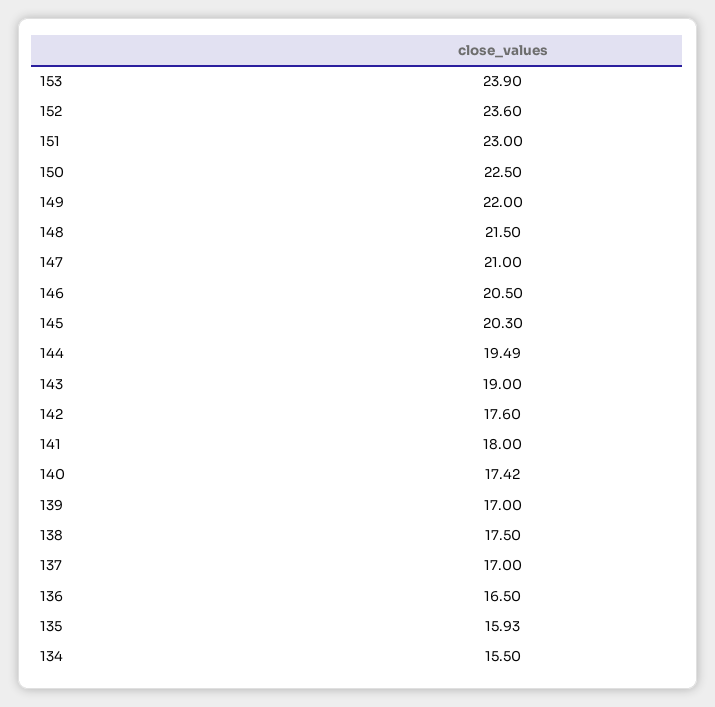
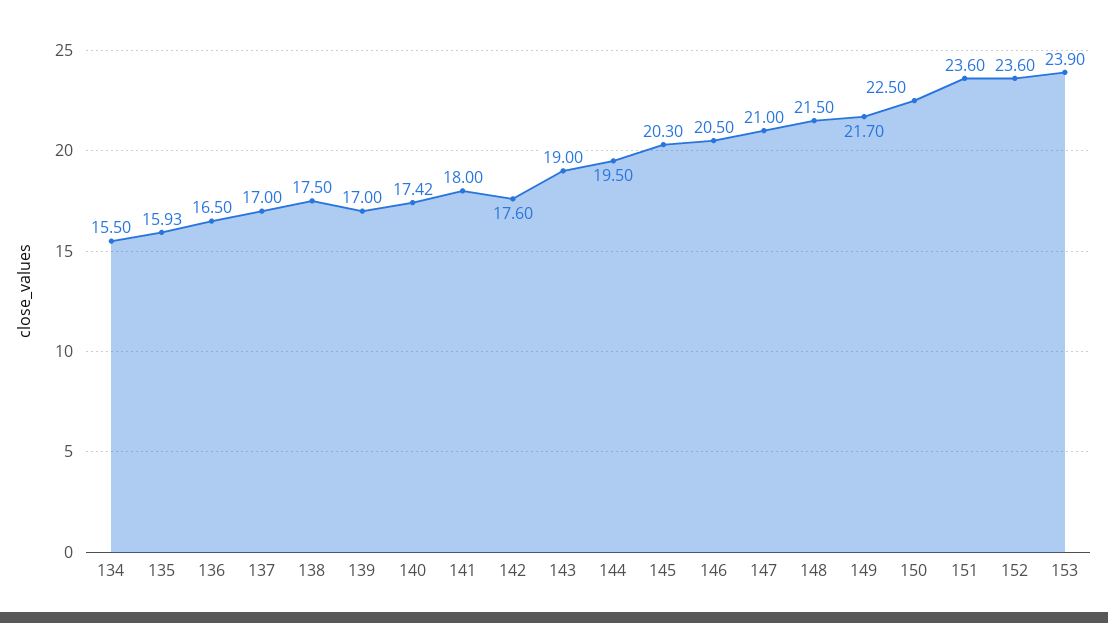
  {
    "153": 23.9,
    "152": 23.6,
-   "151": 23,
+   "151": 23.6,
    "150": 22.5,
-   "149": 22,
+   "149": 21.7,
    "148": 21.5,
    "147": 21,
    "146": 20.5,
    "145": 20.3,
-   "144": 19.49,
+   "144": 19.5,
    "143": 19,
    "142": 17.6,
    "141": 18,
    "140": 17.42,
    "139": 17,
    "138": 17.5,
    "137": 17,
    "136": 16.5,
    "135": 15.93,
    "134": 15.5
  }

